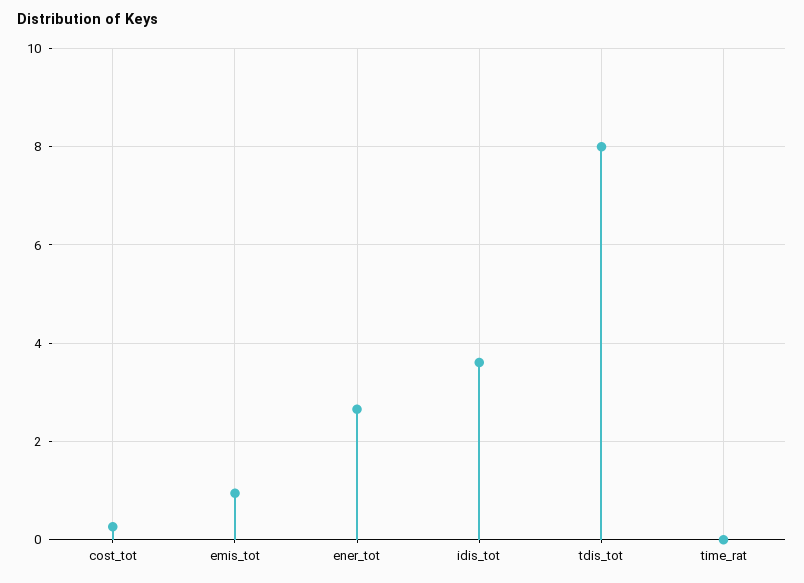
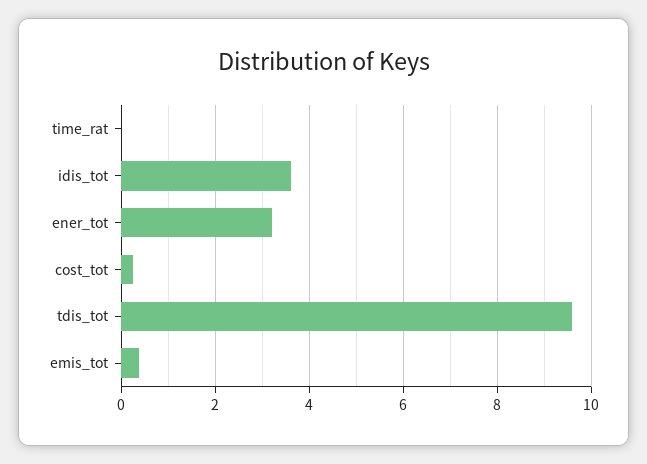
  {
    "cost_tot": 0.2,
-   "emis_tot": 1,
+   "emis_tot": 0.4,
-   "ener_tot": 2.6,
+   "ener_tot": 3.2,
    "idis_tot": 3.6,
-   "tdis_tot": 8,
+   "tdis_tot": 9.6,
    "time_rat": 0
  }

